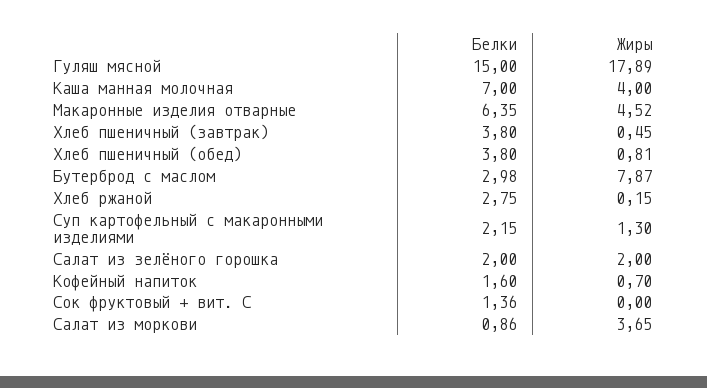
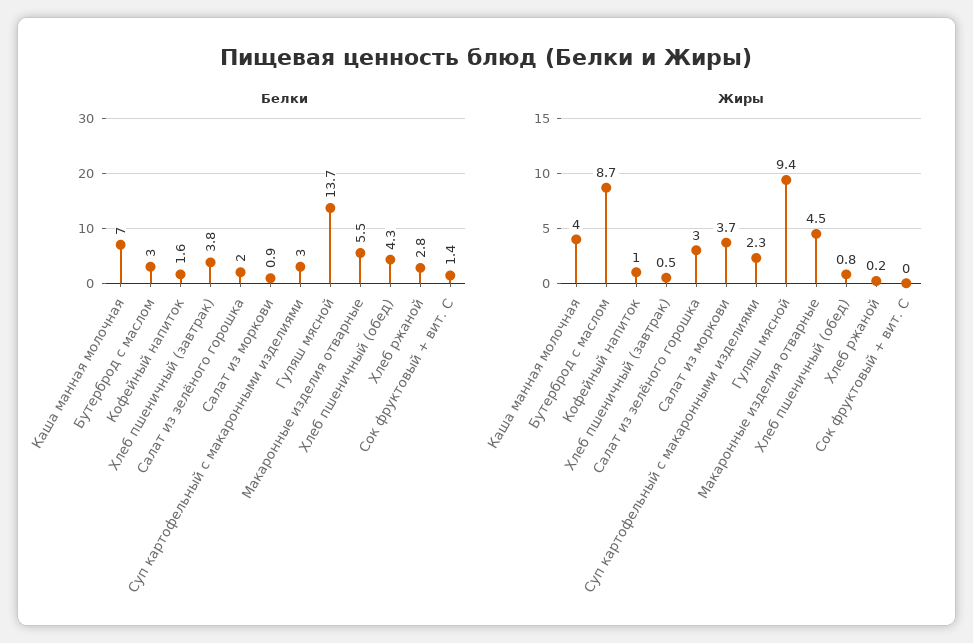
  {
    "Белки": {
-     "Гуляш мясной": 15,
+     "Гуляш мясной": 13.7,
      "Каша манная молочная": 7,
-     "Макаронные изделия отварные": 6.35,
+     "Макаронные изделия отварные": 5.5,
      "Хлеб пшеничный (завтрак)": 3.8,
-     "Хлеб пшеничный (обед)": 3.8,
+     "Хлеб пшеничный (обед)": 4.3,
      "Бутерброд с маслом": 2.98,
      "Хлеб ржаной": 2.75,
-     "Суп картофельный с макаронными изделиями": 2.15,
+     "Суп картофельный с макаронными изделиями": 3,
      "Салат из зелёного горошка": 2,
      "Кофейный напиток": 1.6,
      "Сок фруктовый + вит. С": 1.36,
      "Салат из моркови": 0.86
    },
    "Жиры": {
-     "Гуляш мясной": 17.89,
+     "Гуляш мясной": 9.4,
      "Каша манная молочная": 4,
      "Макаронные изделия отварные": 4.52,
      "Хлеб пшеничный (завтрак)": 0.45,
      "Хлеб пшеничный (обед)": 0.81,
-     "Бутерброд с маслом": 7.87,
+     "Бутерброд с маслом": 8.7,
      "Хлеб ржаной": 0.15,
-     "Суп картофельный с макаронными изделиями": 1.3,
+     "Суп картофельный с макаронными изделиями": 2.3,
-     "Салат из зелёного горошка": 2,
+     "Салат из зелёного горошка": 3,
-     "Кофейный напиток": 0.7,
+     "Кофейный напиток": 1,
      "Сок фруктовый + вит. С": 0,
      "Салат из моркови": 3.65
    }
  }

